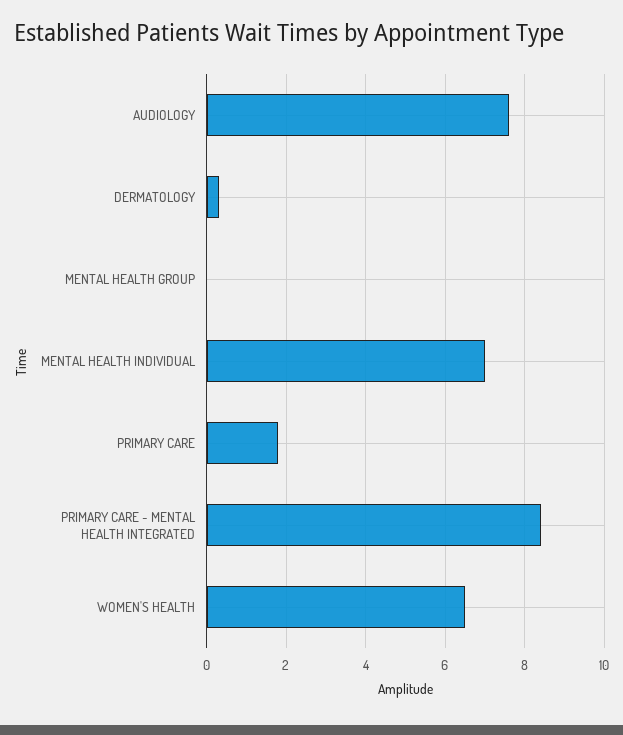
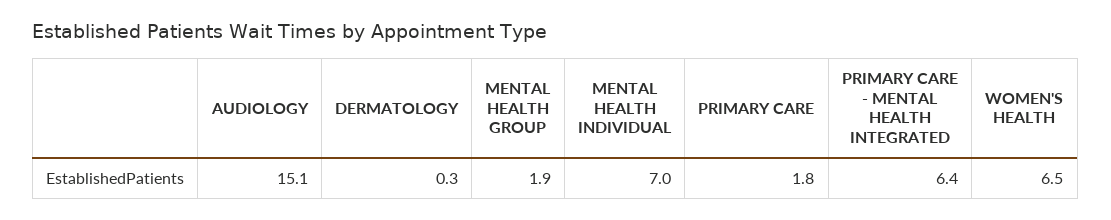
  {
-   "AUDIOLOGY": 7.5,
+   "AUDIOLOGY": 15.1,
    "DERMATOLOGY": 0.3,
-   "MENTAL HEALTH GROUP": 0,
+   "MENTAL HEALTH GROUP": 1.9,
    "MENTAL HEALTH INDIVIDUAL": 7,
    "PRIMARY CARE": 1.8,
-   "PRIMARY CARE - MENTAL HEALTH INTEGRATED": 8.5,
+   "PRIMARY CARE - MENTAL HEALTH INTEGRATED": 6.4,
    "WOMEN'S HEALTH": 6.5
  }

